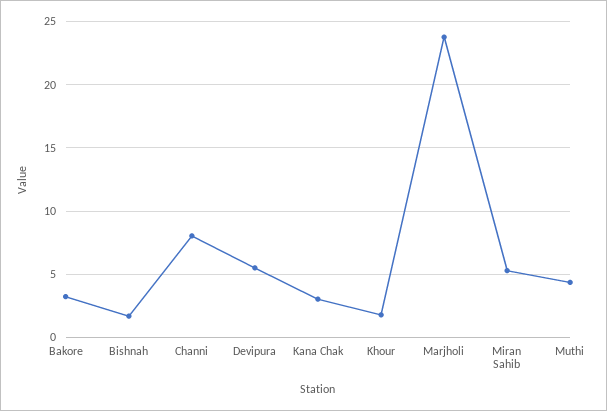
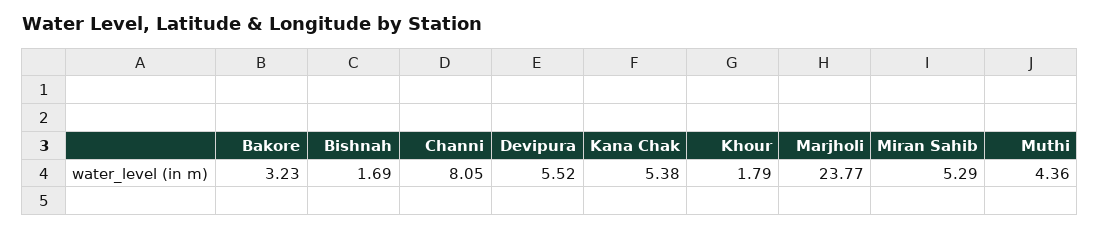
  {
    "Bakore": 3.23,
    "Bishnah": 1.69,
    "Channi": 8.05,
    "Devipura": 5.52,
-   "Kana Chak": 3,
+   "Kana Chak": 5.38,
    "Khour": 1.79,
    "Marjholi": 23.77,
    "Miran Sahib": 5.29,
    "Muthi": 4.36
  }

